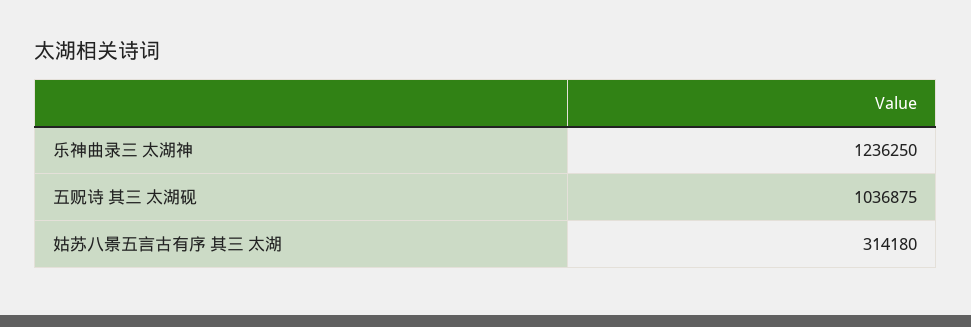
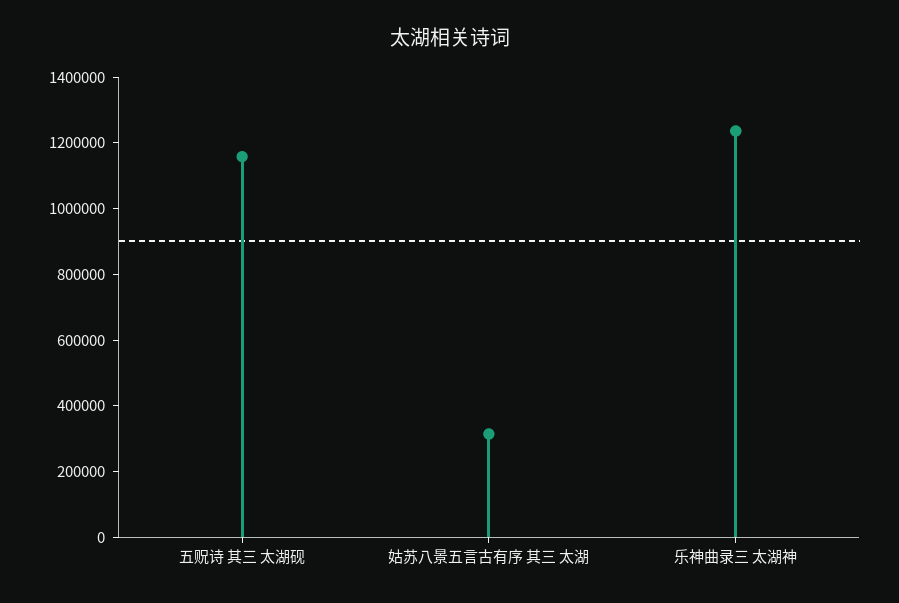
  {
    "乐神曲录三 太湖神": 1236250,
-   "五贶诗 其三 太湖砚": 1036875,
+   "五贶诗 其三 太湖砚": 1150000,
    "姑苏八景五言古有序 其三 太湖": 314180
  }

